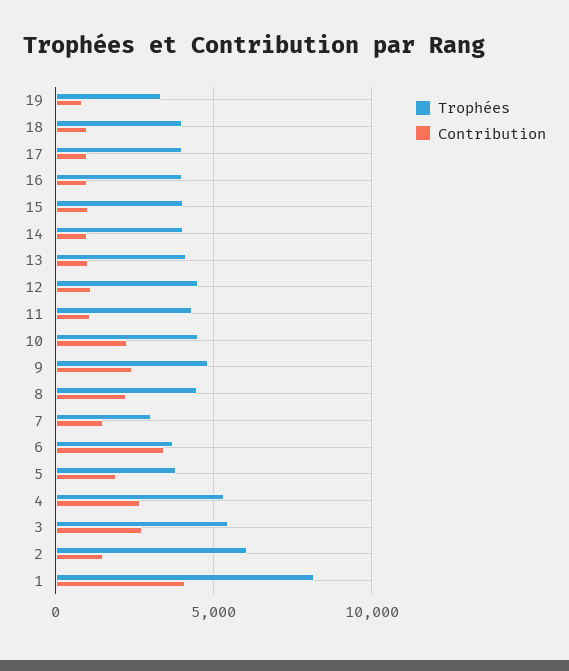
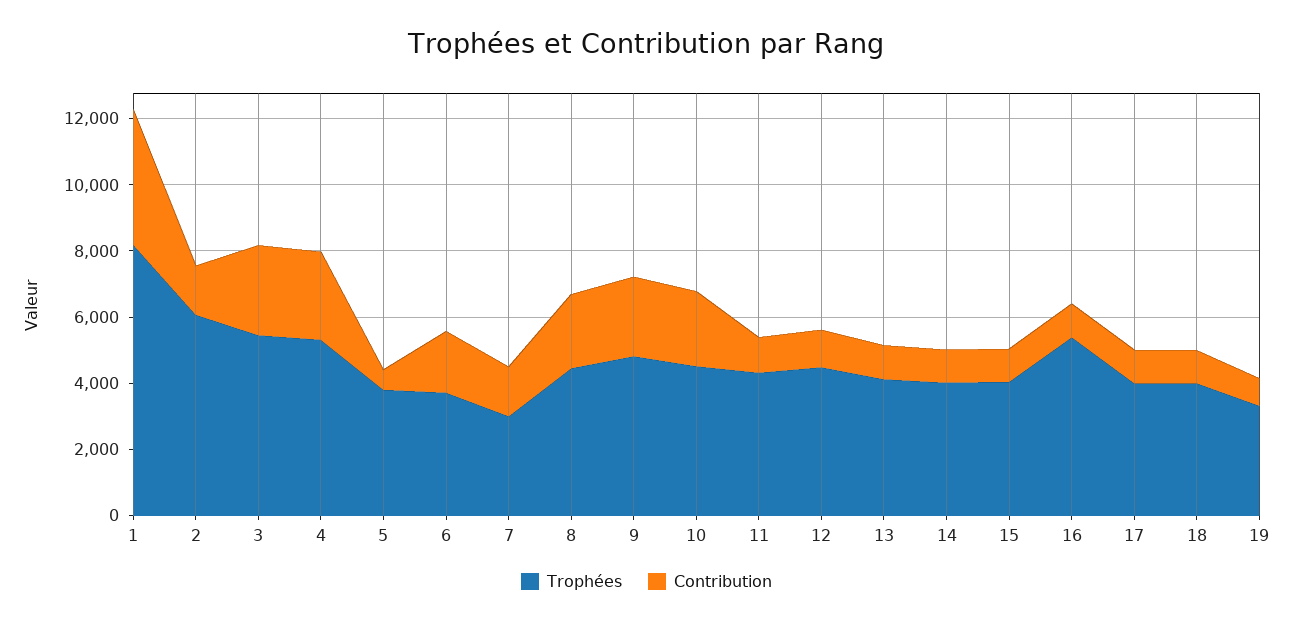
  {
    "Trophées": {
      "19": 3500,
      "18": 4000,
      "17": 4000,
-     "16": 4000,
+     "16": 5500,
      "15": 4000,
      "14": 4000,
      "13": 4000,
      "12": 4500,
      "11": 4500,
      "10": 4500,
      "9": 5000,
      "8": 4500,
      "7": 3000,
      "6": 3500,
      "5": 4000,
      "4": 5500,
      "3": 5500,
      "2": 6000,
      "1": 8000
    },
    "Contribution": {
      "19": 1000,
      "18": 1000,
      "17": 1000,
      "16": 1000,
      "15": 1000,
      "14": 1000,
      "13": 1000,
      "12": 1000,
      "11": 1000,
      "10": 2500,
      "9": 2500,
      "8": 2000,
      "7": 1500,
-     "6": 3500,
+     "6": 2000,
-     "5": 2000,
+     "5": 500,
      "4": 2500,
      "3": 2500,
      "2": 1500,
      "1": 4000
    }
  }

